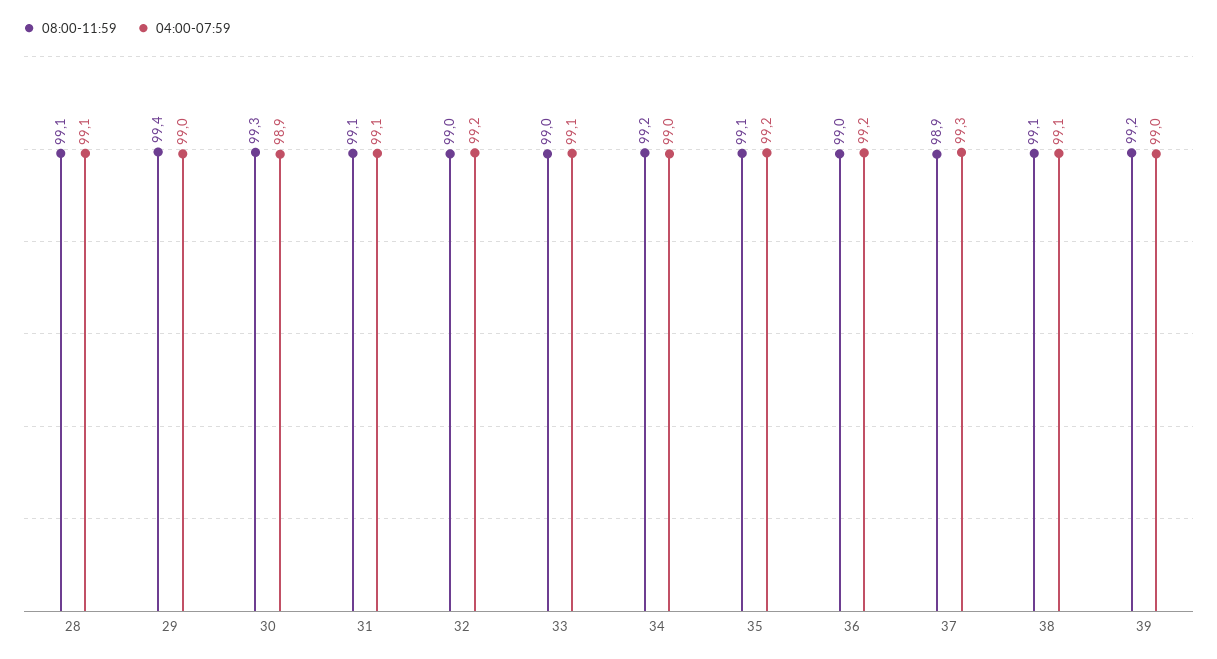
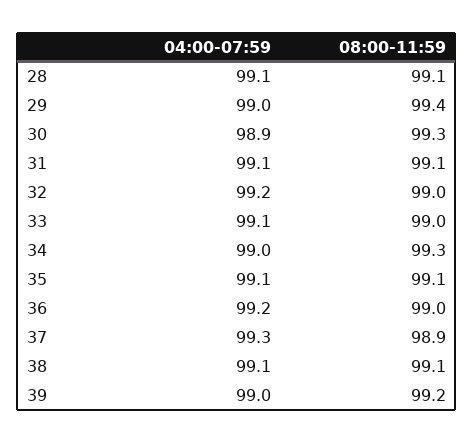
  {
    "08:00-11:59": {
      "28": 99.1,
      "29": 99.4,
      "30": 99.3,
      "31": 99.1,
      "32": 99,
      "33": 99,
-     "34": 99.2,
+     "34": 99.3,
      "35": 99.1,
      "36": 99,
      "37": 98.9,
      "38": 99.1,
      "39": 99.2
    },
    "04:00-07:59": {
      "28": 99.1,
      "29": 99,
      "30": 98.9,
      "31": 99.1,
      "32": 99.2,
      "33": 99.1,
      "34": 99,
-     "35": 99.2,
+     "35": 99.1,
      "36": 99.2,
      "37": 99.3,
      "38": 99.1,
      "39": 99
    }
  }

